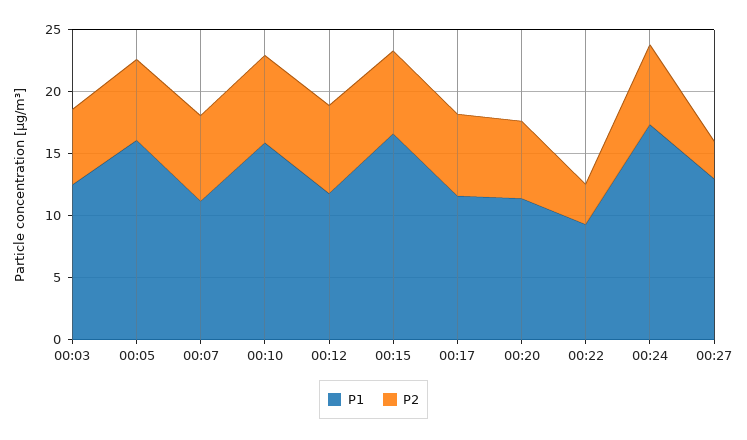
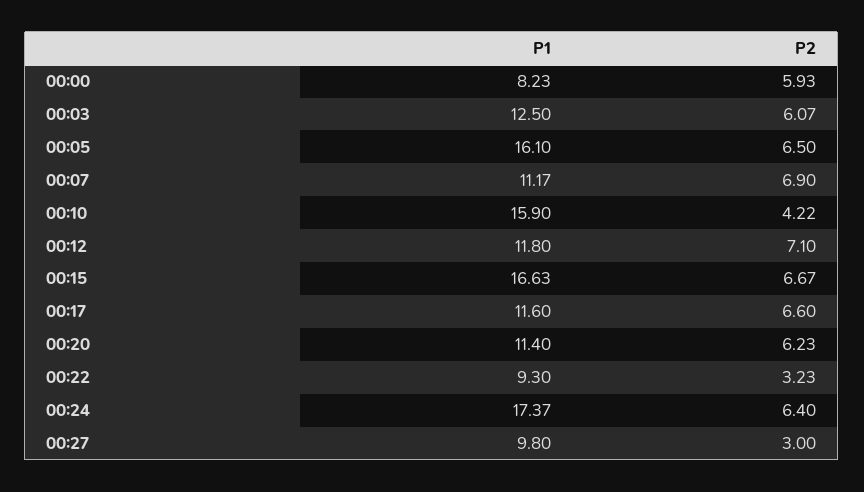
  {
    "P1": {
      "00:03": 12.5,
      "00:05": 16.1,
      "00:07": 11.17,
      "00:10": 15.9,
      "00:12": 11.8,
      "00:15": 16.63,
      "00:17": 11.6,
      "00:20": 11.4,
      "00:22": 9.3,
      "00:24": 17.37,
-     "00:27": 13
+     "00:27": 9.8,
+     "00:00": 8.23
    },
    "P2": {
      "00:03": 6.07,
      "00:05": 6.5,
      "00:07": 6.9,
-     "00:10": 7,
+     "00:10": 4.22,
      "00:12": 7.1,
      "00:15": 6.67,
      "00:17": 6.6,
      "00:20": 6.23,
      "00:22": 3.23,
      "00:24": 6.4,
-     "00:27": 3
+     "00:27": 3,
+     "00:00": 5.93
    }
  }

